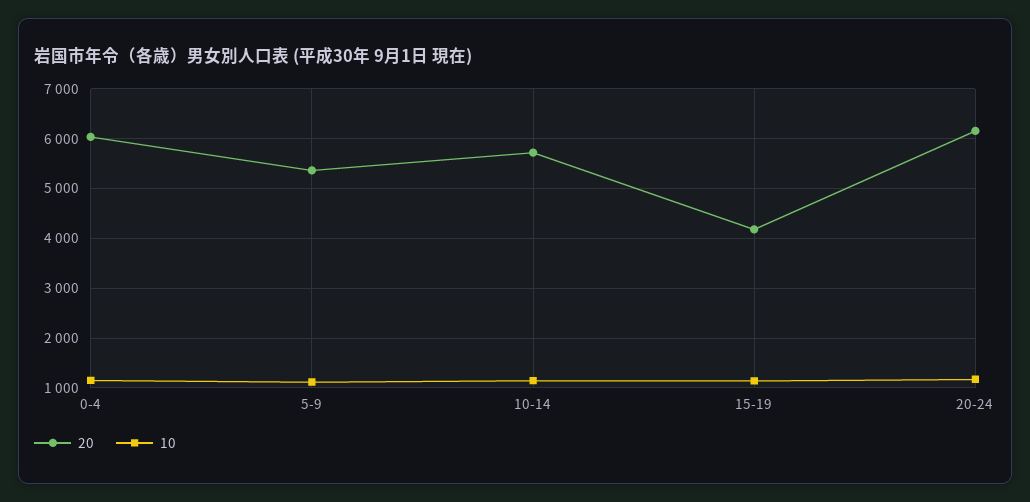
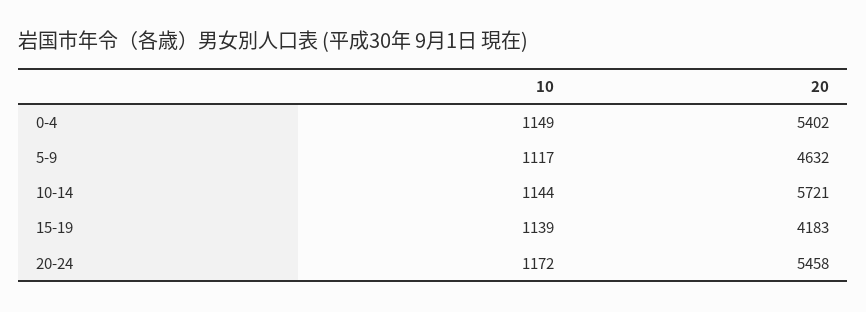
  {
    "20": {
-     "0-4": 6000,
+     "0-4": 5402,
-     "5-9": 5400,
+     "5-9": 4632,
      "10-14": 5721,
      "15-19": 4183,
-     "20-24": 6200
+     "20-24": 5458
    },
    "10": {
      "0-4": 1149,
      "5-9": 1117,
      "10-14": 1144,
      "15-19": 1139,
      "20-24": 1172
    }
  }

